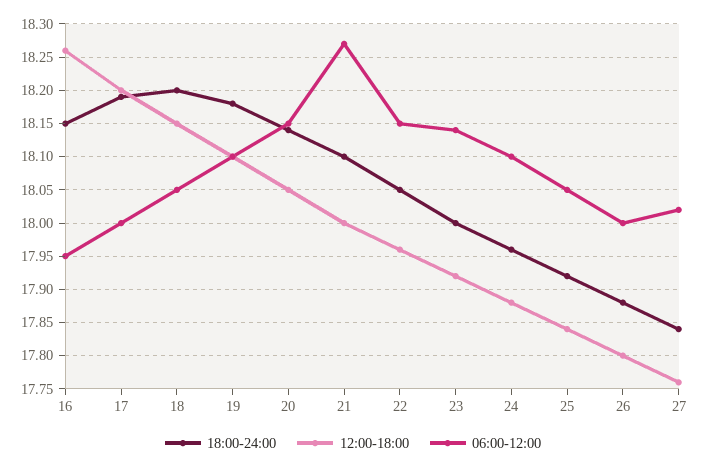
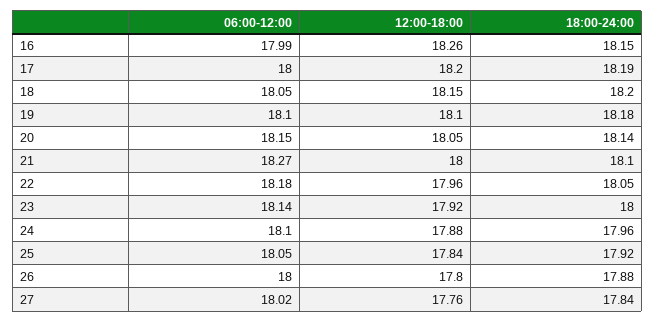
  {
    "18:00-24:00": {
      "16": 18.15,
      "17": 18.19,
      "18": 18.2,
      "19": 18.18,
      "20": 18.14,
      "21": 18.1,
      "22": 18.05,
      "23": 18,
      "24": 17.96,
      "25": 17.92,
      "26": 17.88,
      "27": 17.84
    },
    "12:00-18:00": {
      "16": 18.26,
      "17": 18.2,
      "18": 18.15,
      "19": 18.1,
      "20": 18.05,
      "21": 18,
      "22": 17.96,
      "23": 17.92,
      "24": 17.88,
      "25": 17.84,
      "26": 17.8,
      "27": 17.76
    },
    "06:00-12:00": {
-     "16": 17.95,
+     "16": 17.99,
      "17": 18,
      "18": 18.05,
      "19": 18.1,
      "20": 18.15,
      "21": 18.27,
-     "22": 18.15,
+     "22": 18.18,
      "23": 18.14,
      "24": 18.1,
      "25": 18.05,
      "26": 18,
      "27": 18.02
    }
  }

